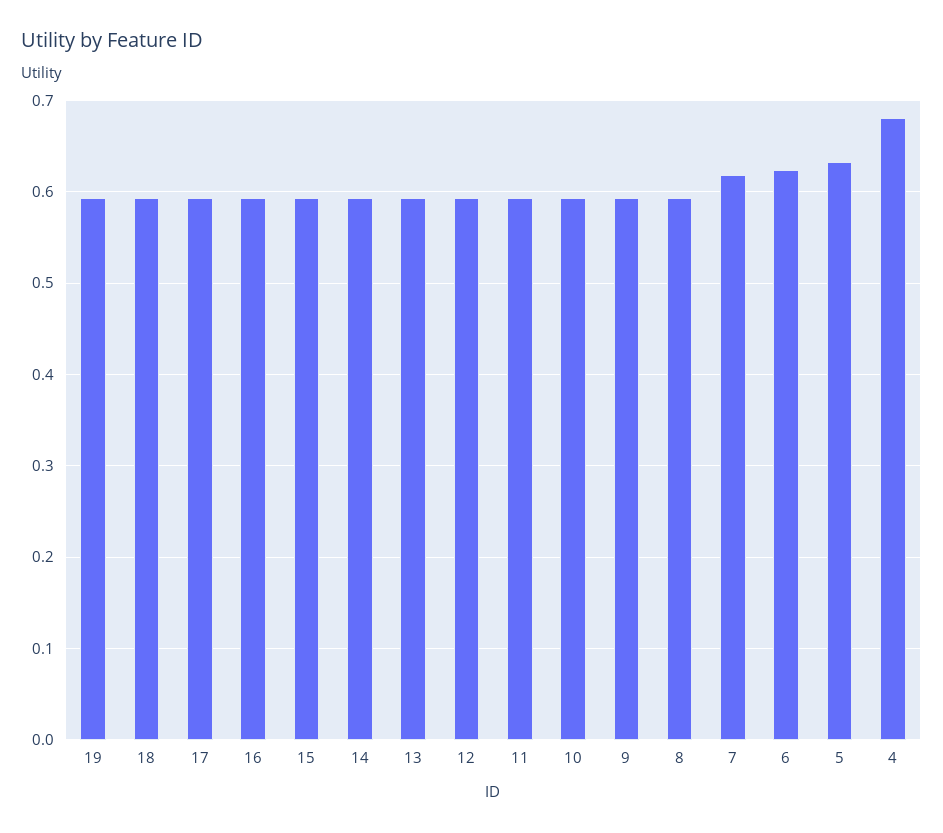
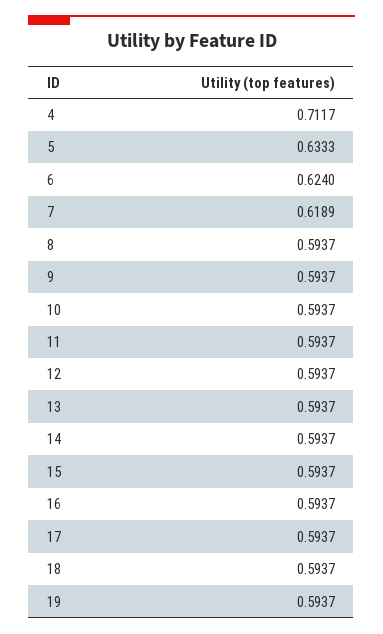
  {
    "19": 0.5937,
    "18": 0.5937,
    "17": 0.5937,
    "16": 0.5937,
    "15": 0.5937,
    "14": 0.5937,
    "13": 0.5937,
    "12": 0.5937,
    "11": 0.5937,
    "10": 0.5937,
    "9": 0.5937,
    "8": 0.5937,
    "7": 0.6189,
    "6": 0.624,
    "5": 0.6333,
-   "4": 0.68
+   "4": 0.7117
  }

